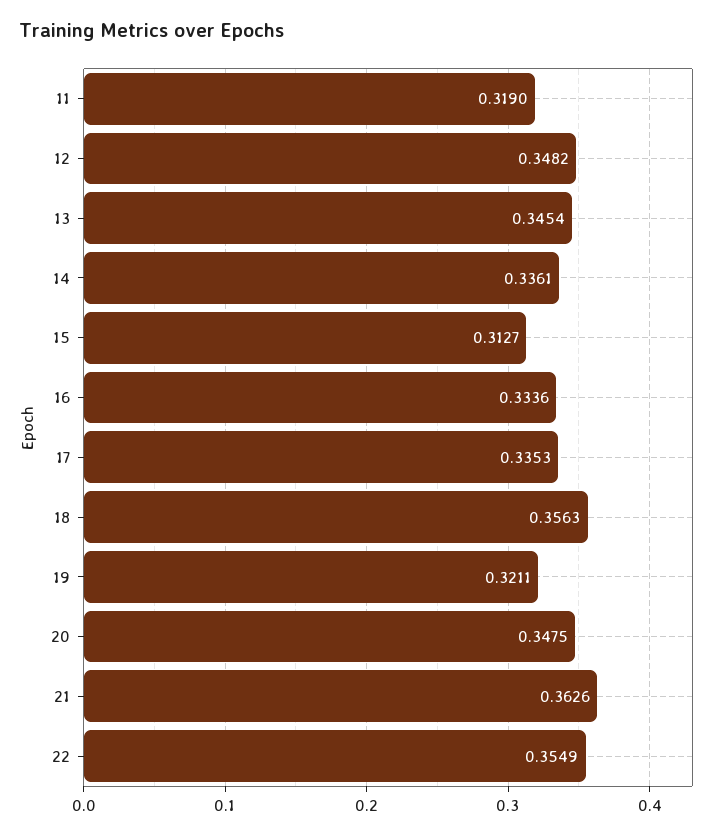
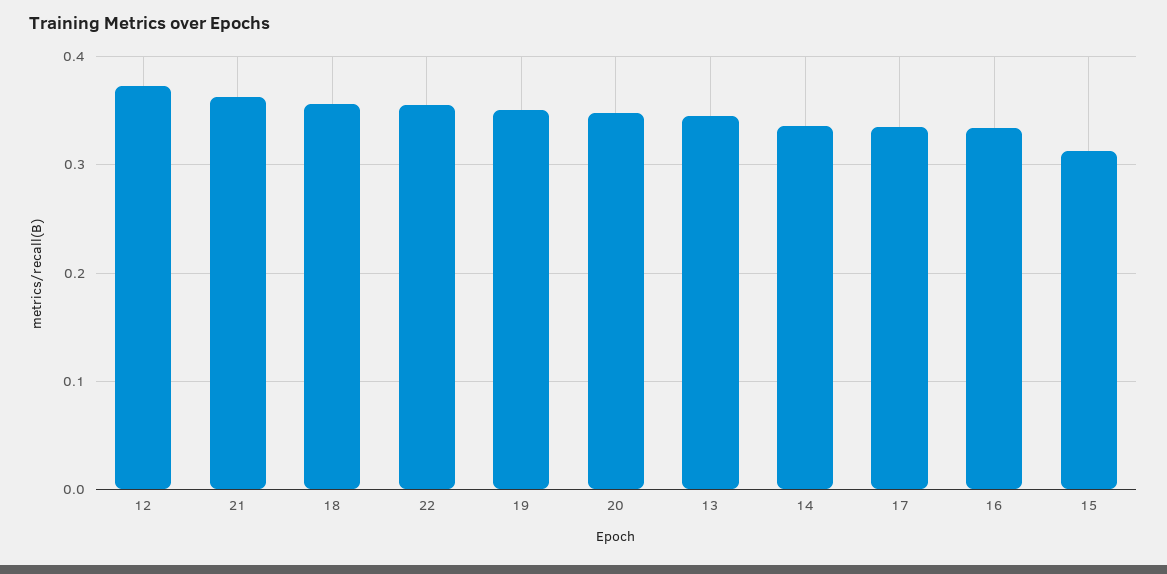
  {
-   "11": 0.319,
-   "12": 0.3482,
+   "12": 0.37,
    "13": 0.3454,
    "14": 0.3361,
    "15": 0.3127,
    "16": 0.3336,
    "17": 0.3353,
    "18": 0.3563,
-   "19": 0.3211,
+   "19": 0.35,
    "20": 0.3475,
    "21": 0.3626,
    "22": 0.3549
  }

